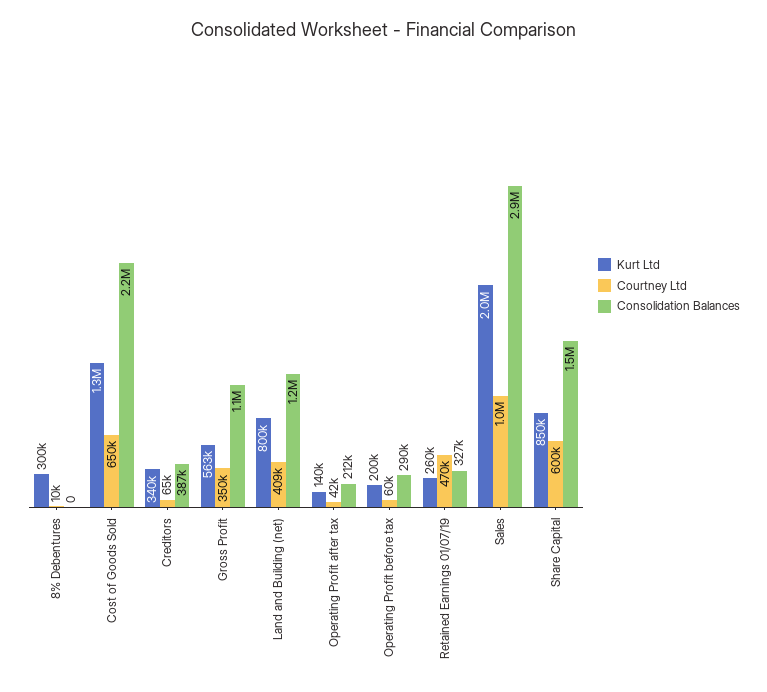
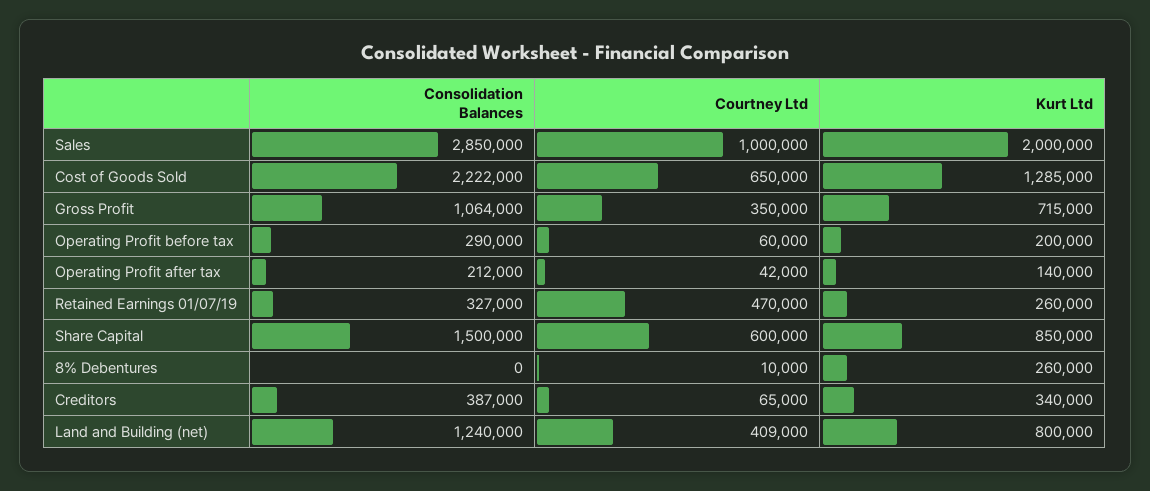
  {
    "Kurt Ltd": {
-     "8% Debentures": 300000,
+     "8% Debentures": 260000,
      "Cost of Goods Sold": 1285000,
      "Creditors": 340000,
-     "Gross Profit": 563000,
+     "Gross Profit": 715000,
      "Land and Building (net)": 800000,
      "Operating Profit after tax": 140000,
      "Operating Profit before tax": 200000,
      "Retained Earnings 01/07/19": 260000,
      "Sales": 2000000,
      "Share Capital": 850000
    },
    "Courtney Ltd": {
      "8% Debentures": 10000,
      "Cost of Goods Sold": 650000,
      "Creditors": 65000,
      "Gross Profit": 350000,
      "Land and Building (net)": 409000,
      "Operating Profit after tax": 42000,
      "Operating Profit before tax": 60000,
      "Retained Earnings 01/07/19": 470000,
      "Sales": 1000000,
      "Share Capital": 600000
    },
    "Consolidation Balances": {
      "8% Debentures": 0,
      "Cost of Goods Sold": 2222000,
      "Creditors": 387000,
      "Gross Profit": 1064000,
      "Land and Building (net)": 1240000,
      "Operating Profit after tax": 212000,
      "Operating Profit before tax": 290000,
      "Retained Earnings 01/07/19": 327000,
      "Sales": 2850000,
      "Share Capital": 1500000
    }
  }

